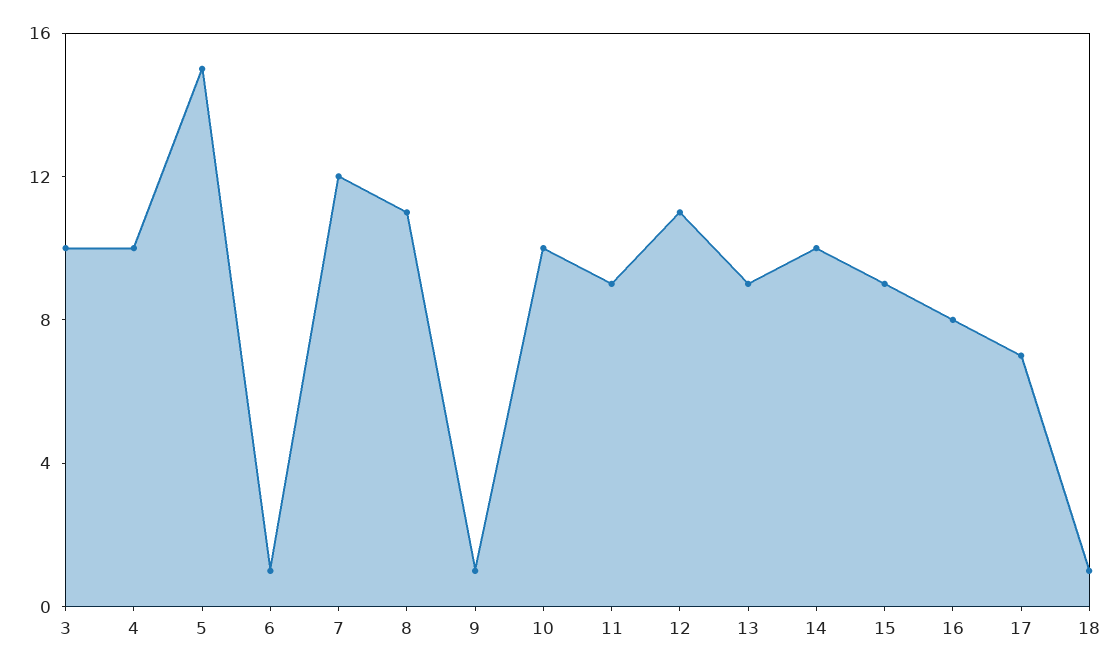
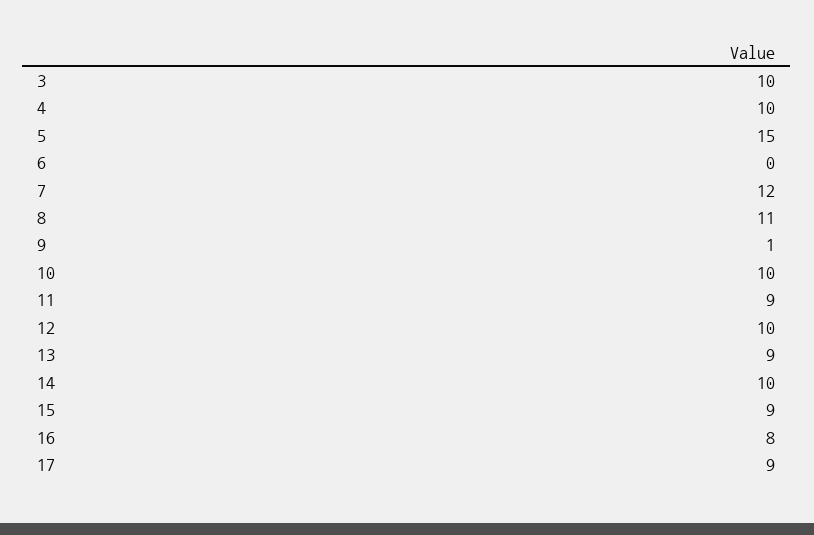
  {
    "3": 10,
    "4": 10,
    "5": 15,
-   "6": 1,
+   "6": 0,
    "7": 12,
    "8": 11,
    "9": 1,
    "10": 10,
    "11": 9,
-   "12": 11,
+   "12": 10,
    "13": 9,
    "14": 10,
    "15": 9,
    "16": 8,
-   "17": 7,
+   "17": 9
-   "18": 1
  }

